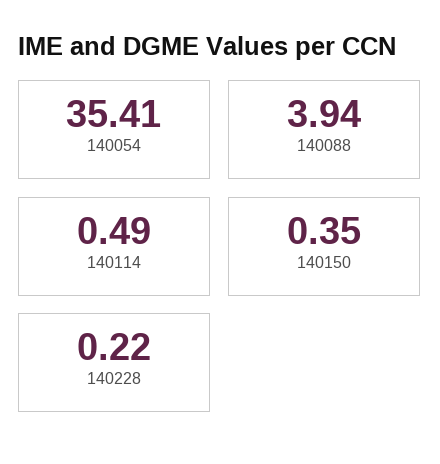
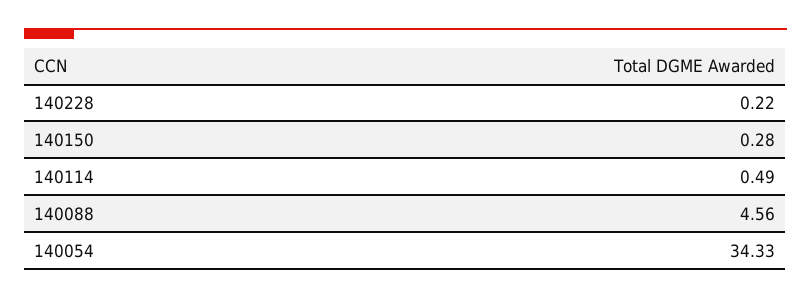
  {
-   "140054": 35.41,
+   "140054": 34.33,
-   "140088": 3.94,
+   "140088": 4.56,
    "140114": 0.49,
-   "140150": 0.35,
+   "140150": 0.28,
    "140228": 0.22
  }

